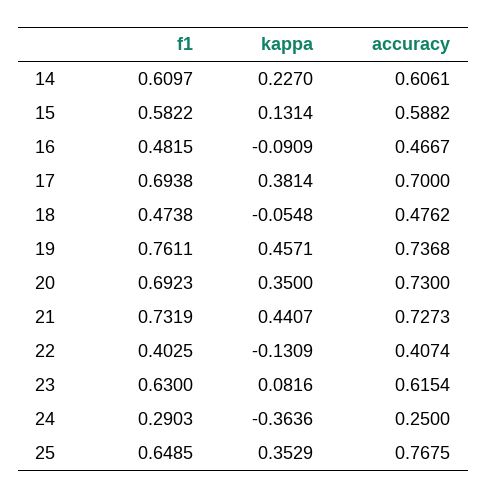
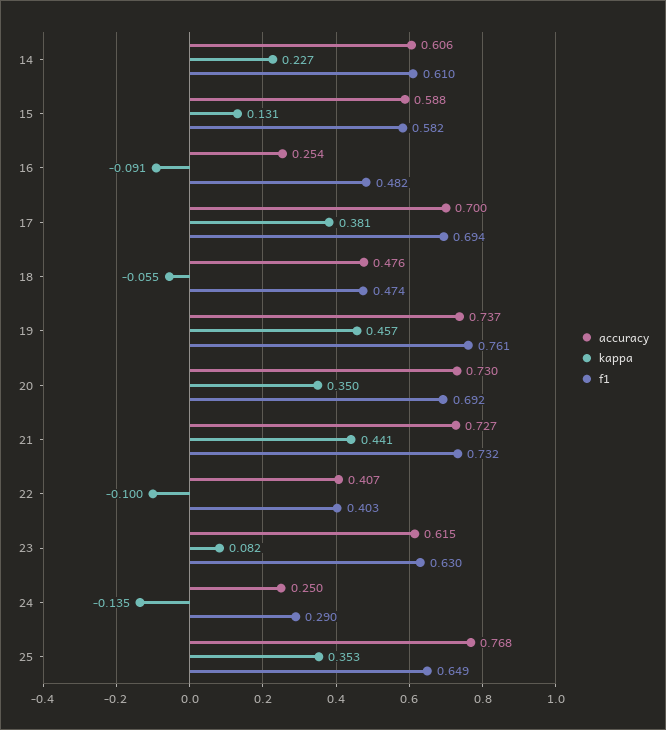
  {
    "f1": {
      "14": 0.6097,
      "15": 0.5822,
      "16": 0.4815,
      "17": 0.6938,
      "18": 0.4738,
      "19": 0.7611,
      "20": 0.6923,
      "21": 0.7319,
      "22": 0.4025,
      "23": 0.63,
      "24": 0.2903,
      "25": 0.6485
    },
    "kappa": {
      "14": 0.227,
      "15": 0.1314,
      "16": -0.0909,
      "17": 0.3814,
      "18": -0.0548,
      "19": 0.4571,
      "20": 0.35,
      "21": 0.4407,
-     "22": -0.1309,
+     "22": -0.1,
      "23": 0.0816,
-     "24": -0.3636,
+     "24": -0.135,
      "25": 0.3529
    },
    "accuracy": {
      "14": 0.6061,
      "15": 0.5882,
-     "16": 0.4667,
+     "16": 0.254,
      "17": 0.7,
      "18": 0.4762,
      "19": 0.7368,
      "20": 0.73,
      "21": 0.7273,
      "22": 0.4074,
      "23": 0.6154,
      "24": 0.25,
      "25": 0.7675
    }
  }

